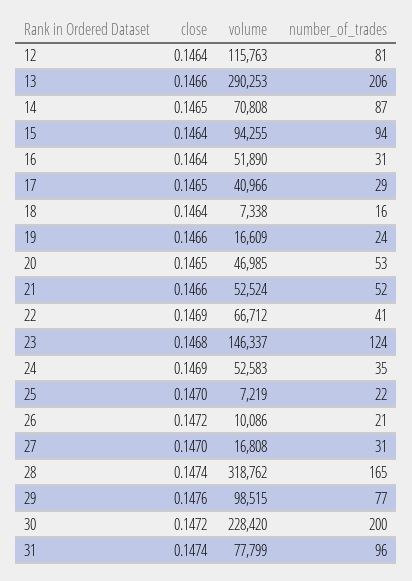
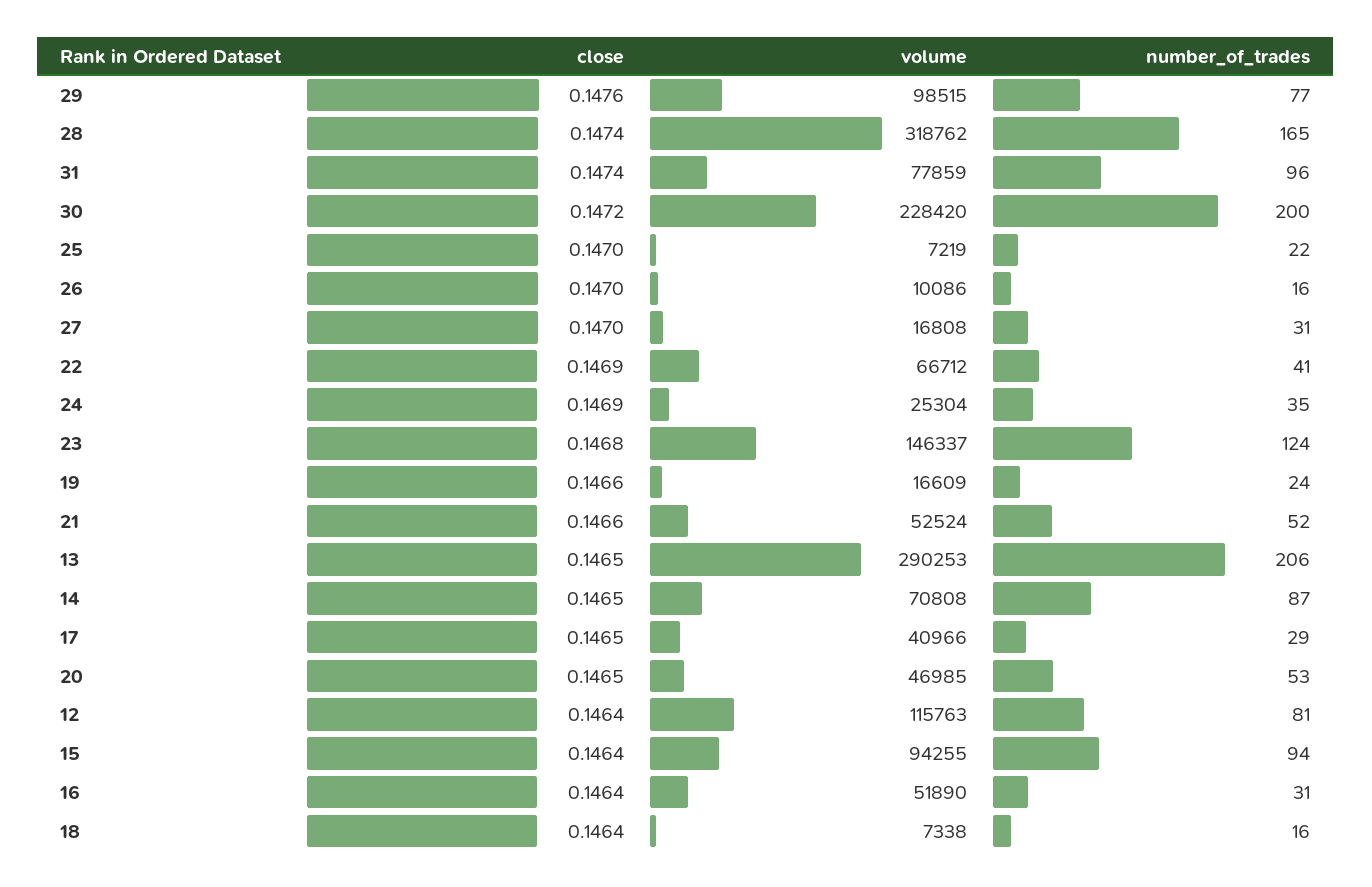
  {
    "close": {
      "12": 0.1464,
-     "13": 0.1466,
+     "13": 0.1465,
      "14": 0.1465,
      "15": 0.1464,
      "16": 0.1464,
      "17": 0.1465,
      "18": 0.1464,
      "19": 0.1466,
      "20": 0.1465,
      "21": 0.1466,
      "22": 0.1469,
      "23": 0.1468,
      "24": 0.1469,
      "25": 0.147,
-     "26": 0.1472,
+     "26": 0.147,
      "27": 0.147,
      "28": 0.1474,
      "29": 0.1476,
      "30": 0.1472,
      "31": 0.1474
    },
    "volume": {
      "12": 115763,
      "13": 290253,
      "14": 70808,
      "15": 94255,
      "16": 51890,
      "17": 40966,
      "18": 7338,
      "19": 16609,
      "20": 46985,
      "21": 52524,
      "22": 66712,
      "23": 146337,
-     "24": 52583,
+     "24": 25304,
      "25": 7219,
      "26": 10086,
      "27": 16808,
      "28": 318762,
      "29": 98515,
      "30": 228420,
-     "31": 77799
+     "31": 77859
    },
    "number_of_trades": {
      "12": 81,
      "13": 206,
      "14": 87,
      "15": 94,
      "16": 31,
      "17": 29,
      "18": 16,
      "19": 24,
      "20": 53,
      "21": 52,
      "22": 41,
      "23": 124,
      "24": 35,
      "25": 22,
-     "26": 21,
+     "26": 16,
      "27": 31,
      "28": 165,
      "29": 77,
      "30": 200,
      "31": 96
    }
  }

